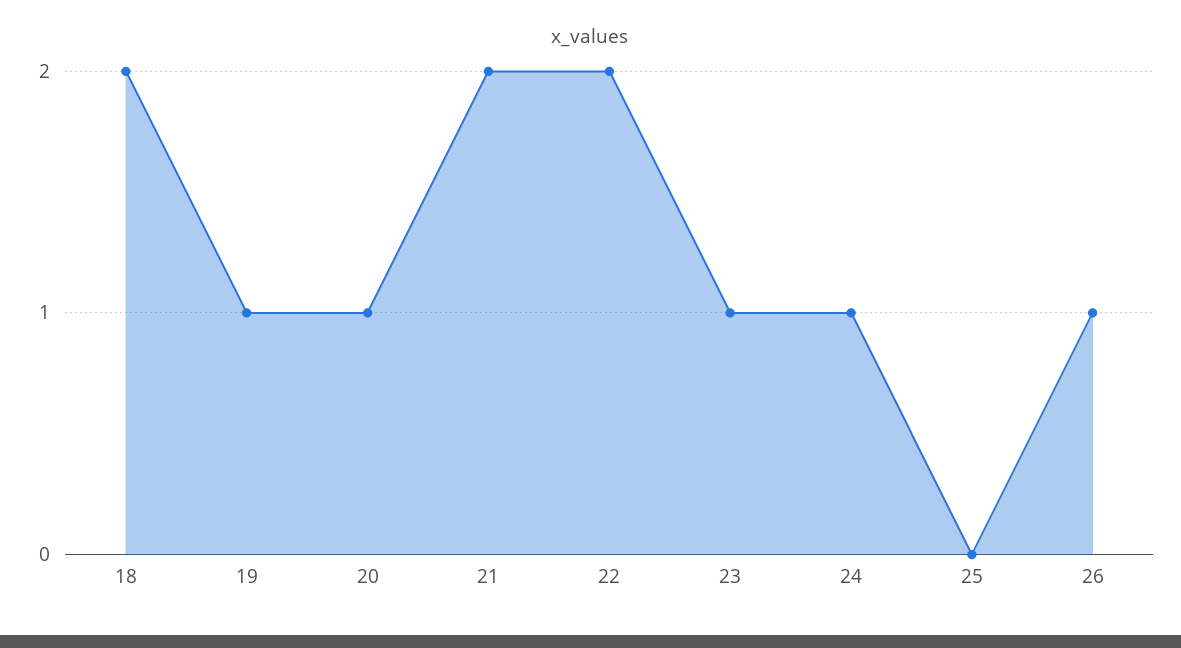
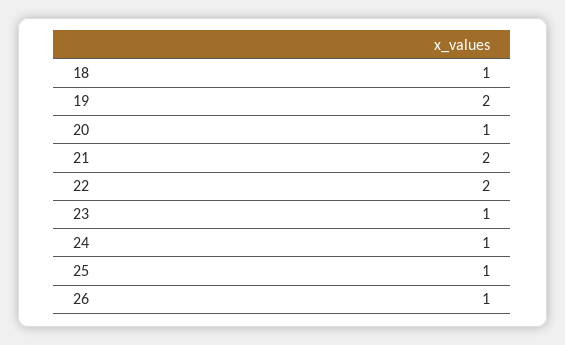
  {
-   "18": 2,
+   "18": 1,
-   "19": 1,
+   "19": 2,
    "20": 1,
    "21": 2,
    "22": 2,
    "23": 1,
    "24": 1,
-   "25": 0,
+   "25": 1,
    "26": 1
  }

